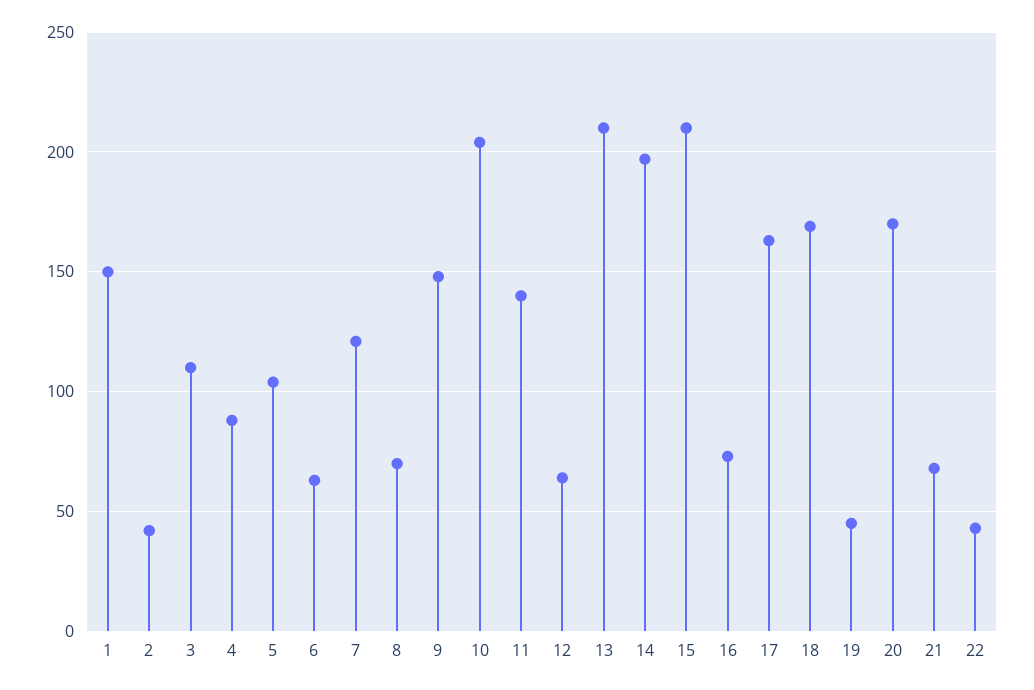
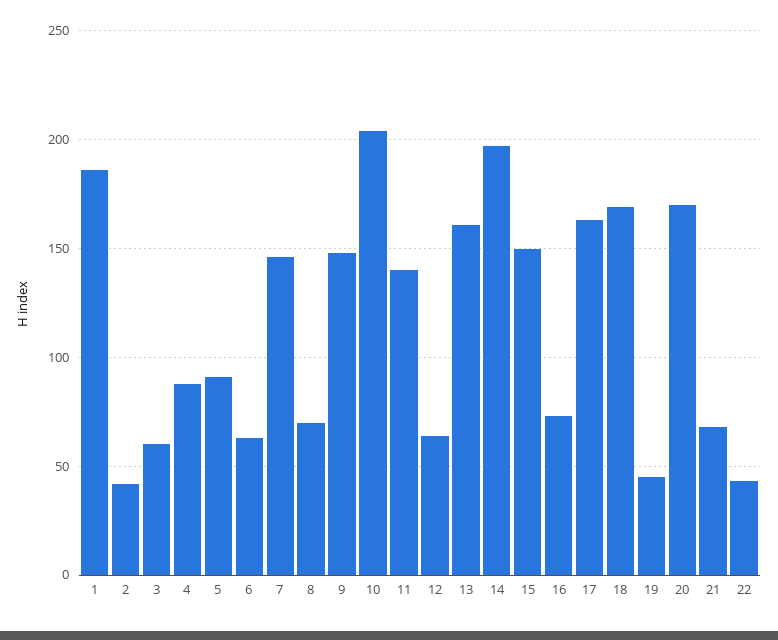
  {
-   "1": 150,
+   "1": 185,
    "2": 40,
-   "3": 110,
+   "3": 60,
    "4": 90,
-   "5": 105,
+   "5": 90,
    "6": 65,
-   "7": 120,
+   "7": 145,
    "8": 70,
    "9": 150,
    "10": 205,
    "11": 140,
    "12": 65,
-   "13": 210,
+   "13": 160,
    "14": 195,
-   "15": 210,
+   "15": 150,
    "16": 75,
    "17": 165,
    "18": 170,
    "19": 45,
    "20": 170,
    "21": 70,
    "22": 45
  }

